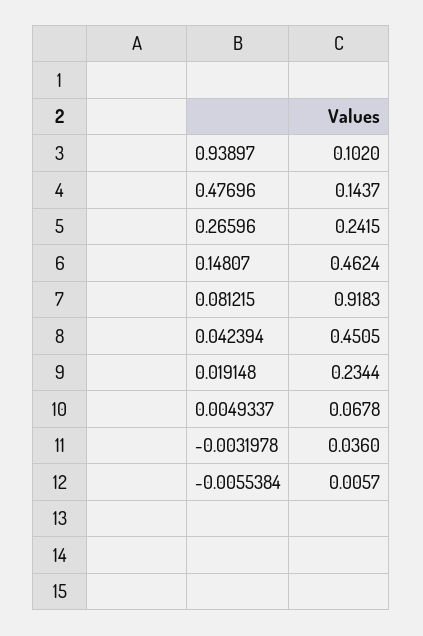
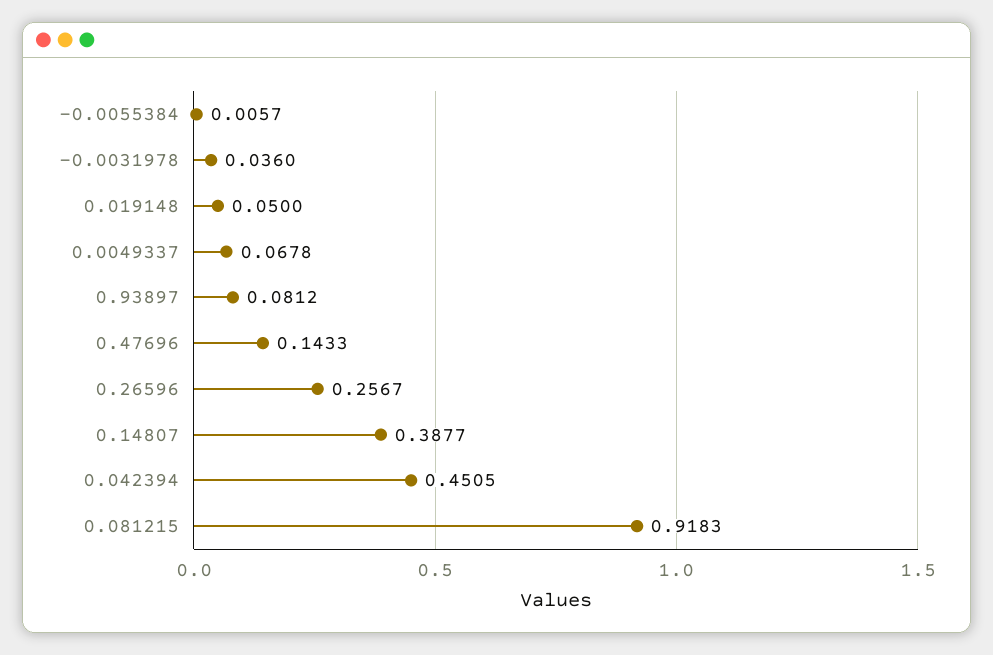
  {
-   "0.93897": 0.102,
+   "0.93897": 0.0812,
-   "0.47696": 0.1437,
+   "0.47696": 0.1433,
-   "0.26596": 0.2415,
+   "0.26596": 0.2567,
-   "0.14807": 0.4624,
+   "0.14807": 0.3877,
    "0.081215": 0.9183,
    "0.042394": 0.4505,
-   "0.019148": 0.2344,
+   "0.019148": 0.05,
    "0.0049337": 0.0678,
    "-0.0031978": 0.036,
    "-0.0055384": 0.0057
  }

